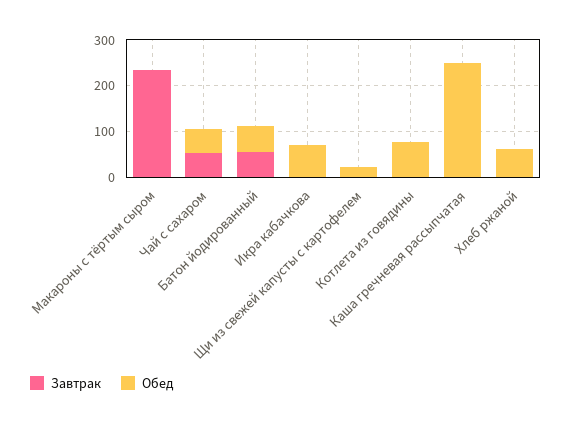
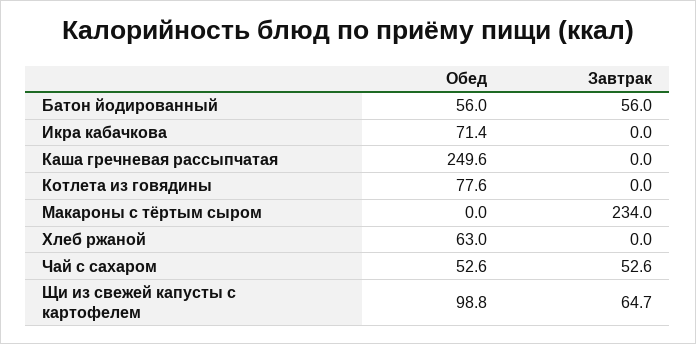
  {
    "Завтрак": {
      "Макароны с тёртым сыром": 234,
      "Чай с сахаром": 52.6,
      "Батон йодированный": 56,
      "Икра кабачкова": 0,
-     "Щи из свежей капусты с картофелем": 0,
+     "Щи из свежей капусты с картофелем": 64.7,
      "Котлета из говядины": 0,
      "Каша гречневая рассыпчатая": 0,
      "Хлеб ржаной": 0
    },
    "Обед": {
      "Макароны с тёртым сыром": 0,
      "Чай с сахаром": 52.6,
      "Батон йодированный": 56,
      "Икра кабачкова": 71.4,
-     "Щи из свежей капусты с картофелем": 20,
+     "Щи из свежей капусты с картофелем": 98.8,
      "Котлета из говядины": 77.6,
      "Каша гречневая рассыпчатая": 249.6,
      "Хлеб ржаной": 63
    }
  }

